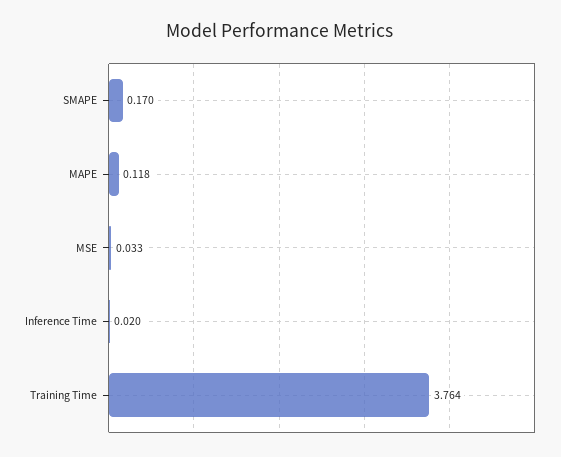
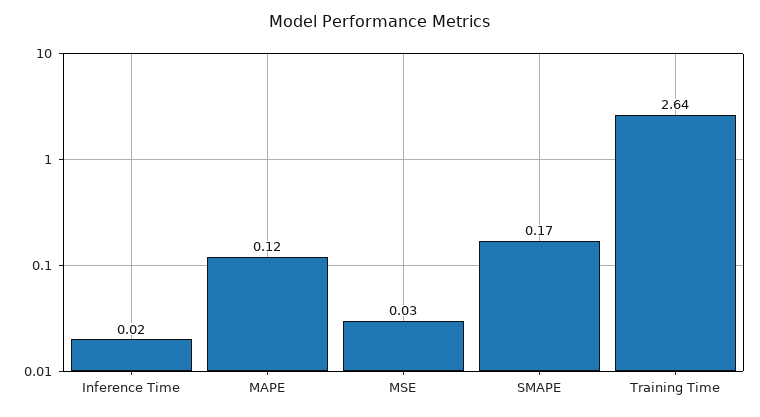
  {
    "SMAPE": 0.17,
    "MAPE": 0.118,
    "MSE": 0.033,
    "Inference Time": 0.02,
-   "Training Time": 3.764
+   "Training Time": 2.64
  }

